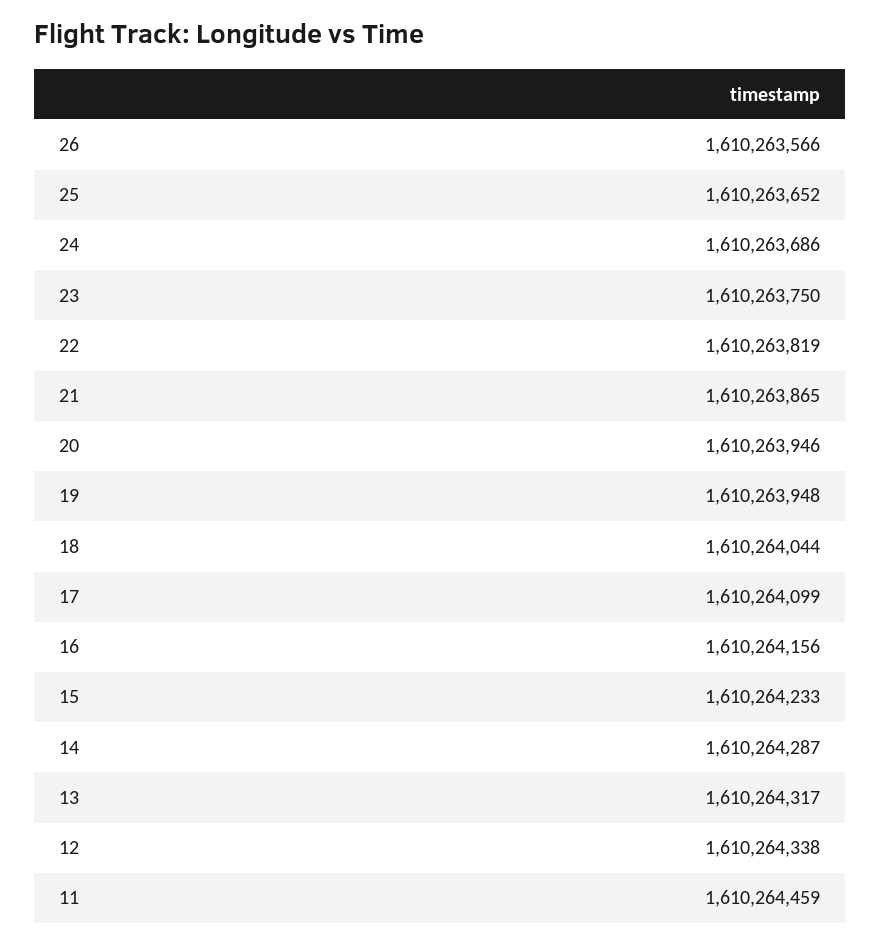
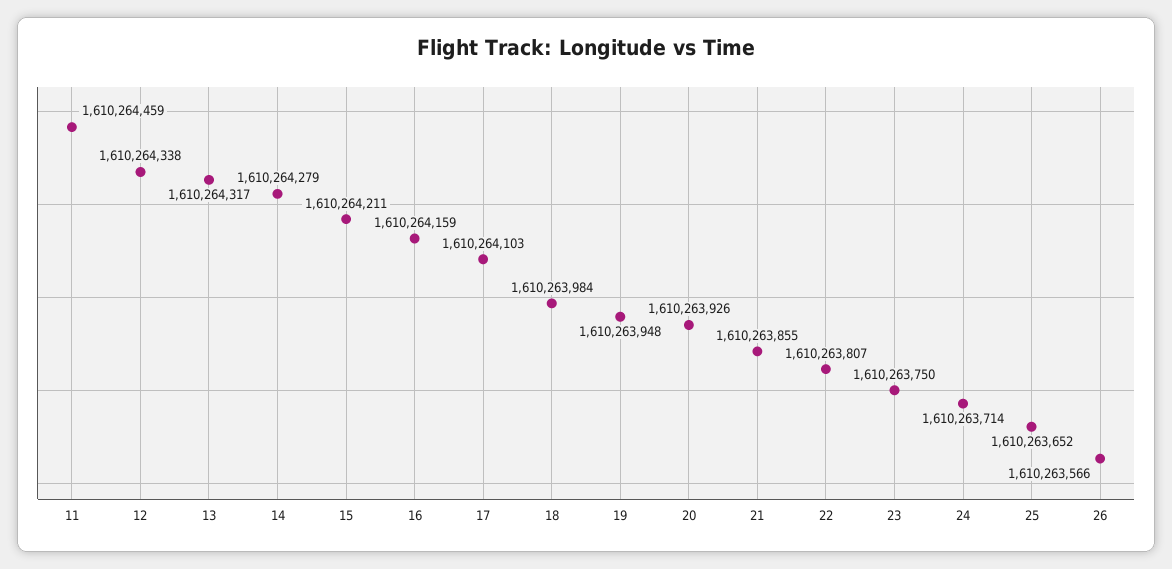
  {
    "26": 1610263566,
    "25": 1610263652,
-   "24": 1610263686,
+   "24": 1610263714,
    "23": 1610263750,
-   "22": 1610263819,
+   "22": 1610263807,
-   "21": 1610263865,
+   "21": 1610263855,
-   "20": 1610263946,
+   "20": 1610263926,
    "19": 1610263948,
-   "18": 1610264044,
+   "18": 1610263984,
-   "17": 1610264099,
+   "17": 1610264103,
-   "16": 1610264156,
+   "16": 1610264159,
-   "15": 1610264233,
+   "15": 1610264211,
-   "14": 1610264287,
+   "14": 1610264279,
    "13": 1610264317,
    "12": 1610264338,
    "11": 1610264459
  }

